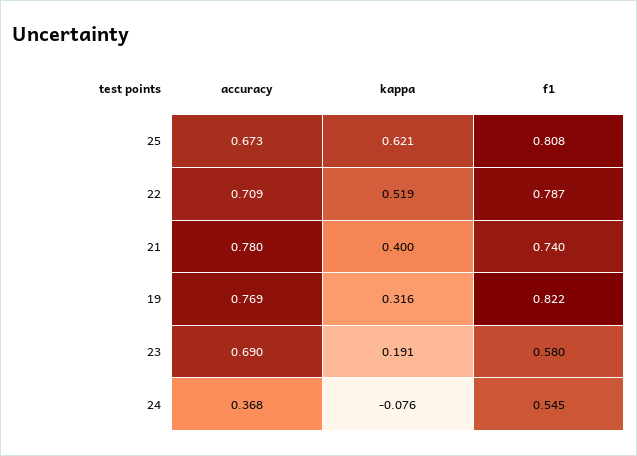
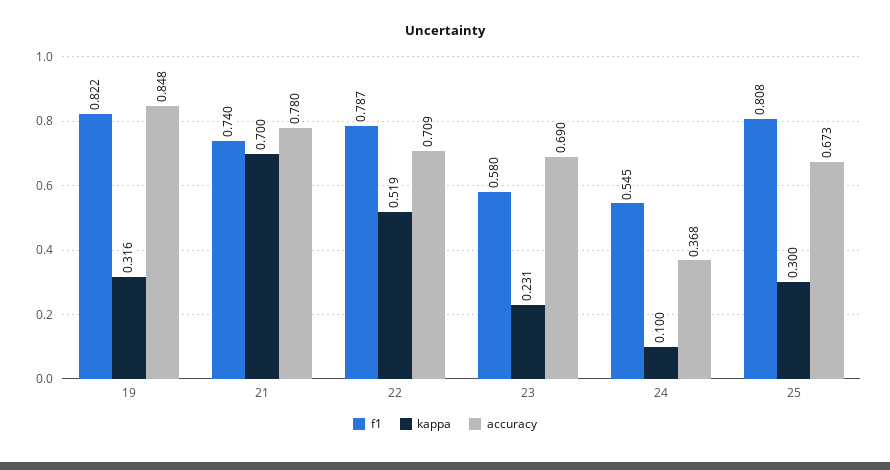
  {
    "accuracy": {
      "25": 0.673,
      "22": 0.709,
      "21": 0.78,
-     "19": 0.769,
+     "19": 0.848,
      "23": 0.69,
      "24": 0.368
    },
    "kappa": {
-     "25": 0.621,
+     "25": 0.3,
      "22": 0.519,
-     "21": 0.4,
+     "21": 0.7,
      "19": 0.316,
-     "23": 0.191,
+     "23": 0.231,
-     "24": -0.076
+     "24": 0.1
    },
    "f1": {
      "25": 0.808,
      "22": 0.787,
      "21": 0.74,
      "19": 0.822,
      "23": 0.58,
      "24": 0.545
    }
  }

